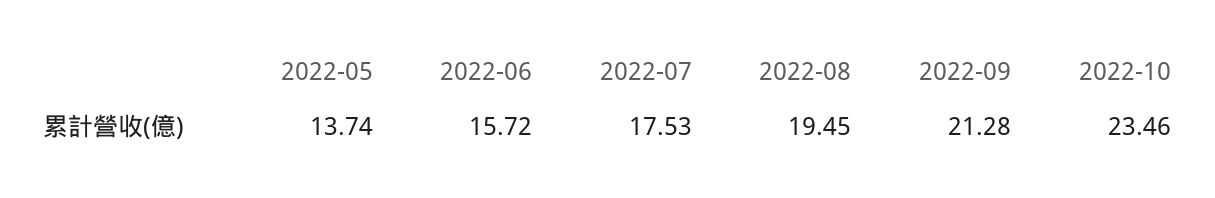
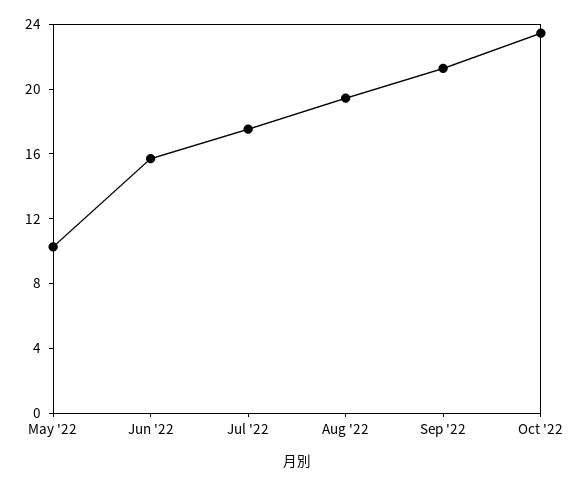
  {
-   "2022-05": 13.74,
+   "2022-05": 10,
    "2022-06": 15.72,
    "2022-07": 17.53,
    "2022-08": 19.45,
    "2022-09": 21.28,
    "2022-10": 23.46
  }

